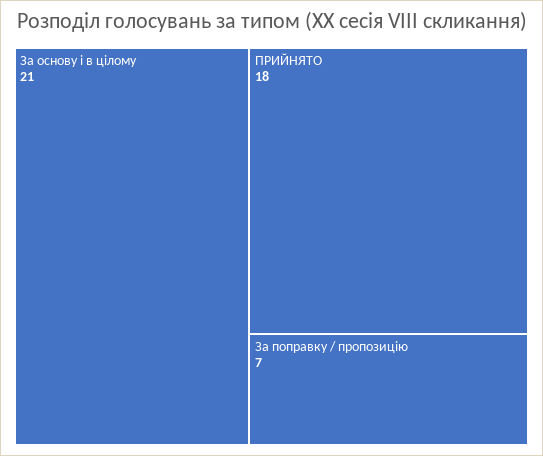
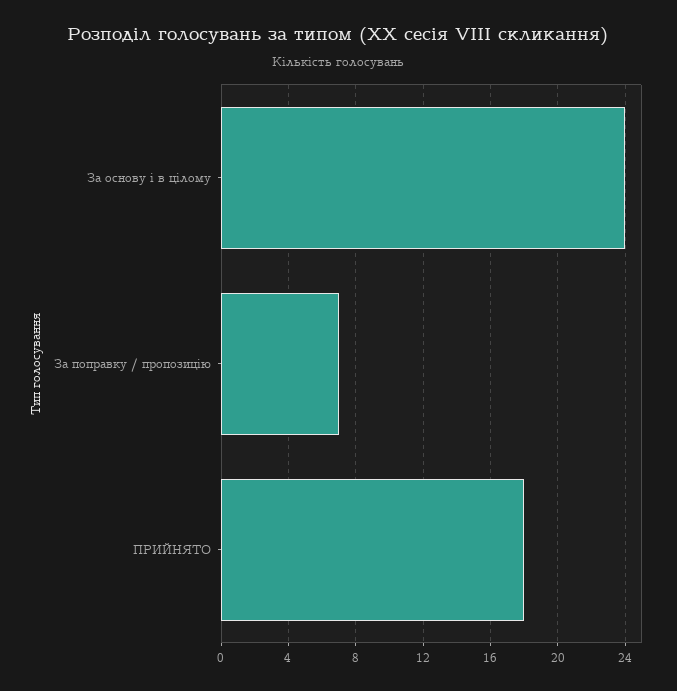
  {
-   "За основу і в цілому": 21,
+   "За основу і в цілому": 24,
    "ПРИЙНЯТО": 18,
    "За поправку / пропозицію": 7
  }

